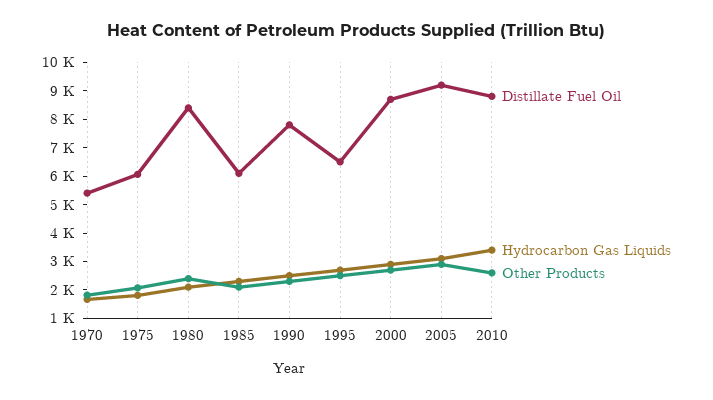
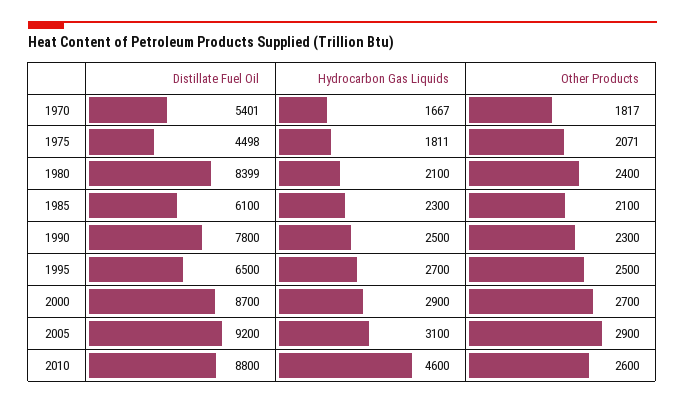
  {
    "Distillate Fuel Oil": {
      "1970": 5401,
-     "1975": 6000,
+     "1975": 4498,
      "1980": 8399,
      "1985": 6100,
      "1990": 7800,
      "1995": 6500,
      "2000": 8700,
      "2005": 9200,
      "2010": 8800
    },
    "Hydrocarbon Gas Liquids": {
      "1970": 1667,
      "1975": 1811,
      "1980": 2100,
      "1985": 2300,
      "1990": 2500,
      "1995": 2700,
      "2000": 2900,
      "2005": 3100,
-     "2010": 3500
+     "2010": 4600
    },
    "Other Products": {
      "1970": 1817,
      "1975": 2071,
      "1980": 2400,
      "1985": 2100,
      "1990": 2300,
      "1995": 2500,
      "2000": 2700,
      "2005": 2900,
      "2010": 2600
    }
  }

